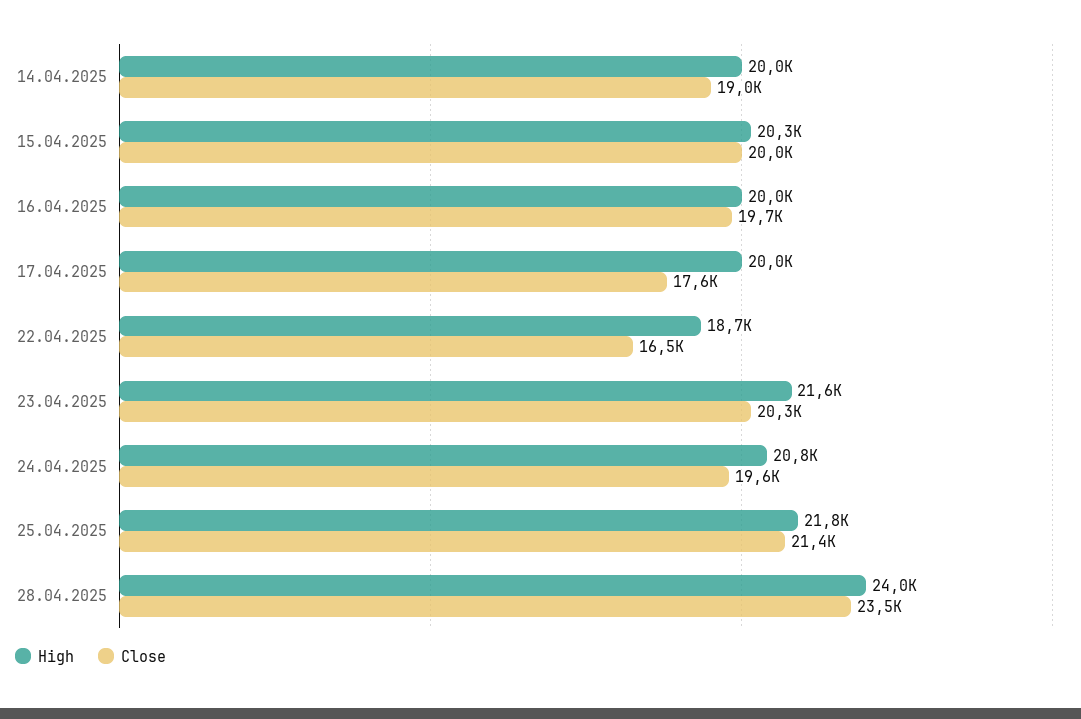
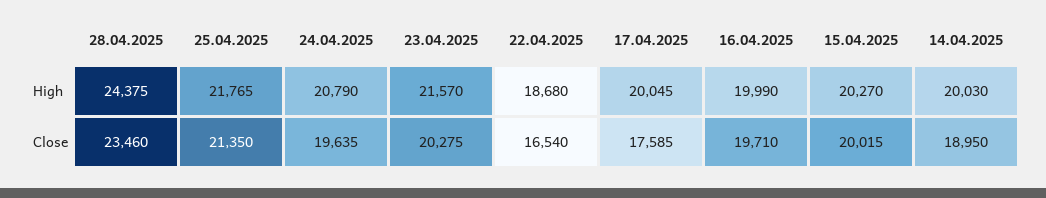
  {
    "High": {
      "14.04.2025": 20030,
      "15.04.2025": 20270,
      "16.04.2025": 19990,
      "17.04.2025": 20045,
      "22.04.2025": 18680,
      "23.04.2025": 21570,
      "24.04.2025": 20790,
      "25.04.2025": 21765,
-     "28.04.2025": 24000
+     "28.04.2025": 24375
    },
    "Close": {
      "14.04.2025": 18950,
      "15.04.2025": 20015,
      "16.04.2025": 19710,
      "17.04.2025": 17585,
      "22.04.2025": 16540,
      "23.04.2025": 20275,
      "24.04.2025": 19635,
      "25.04.2025": 21350,
      "28.04.2025": 23460
    }
  }

